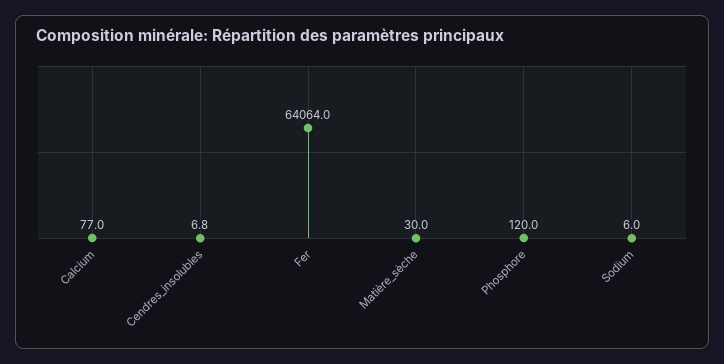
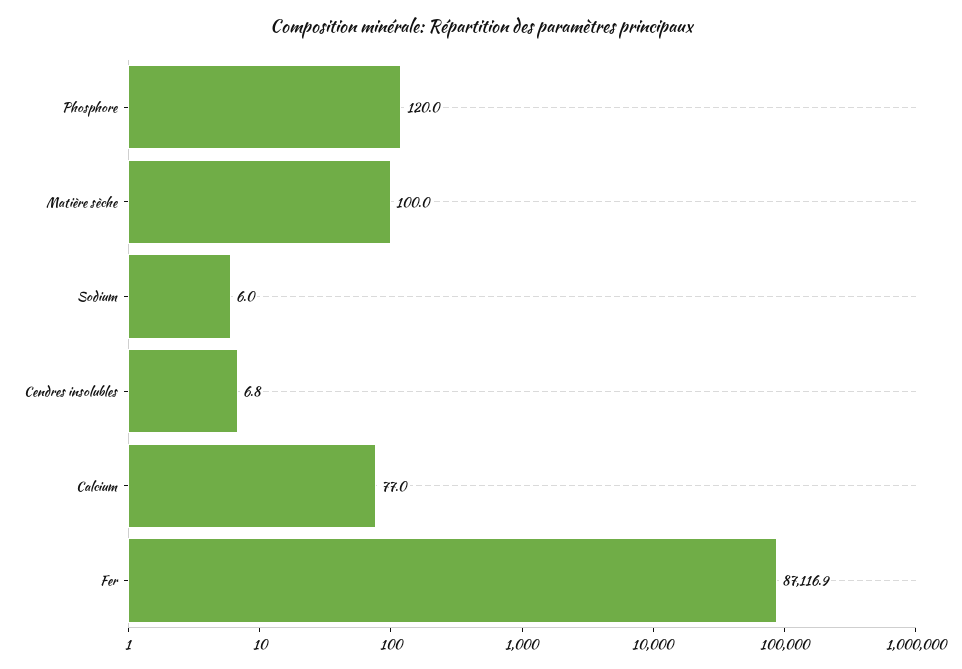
  {
    "Calcium": 77,
    "Cendres_insolubles": 6.8,
-   "Fer": 64064,
+   "Fer": 87116.9,
-   "Matière_sèche": 30,
+   "Matière_sèche": 100,
    "Phosphore": 120,
    "Sodium": 6
  }

